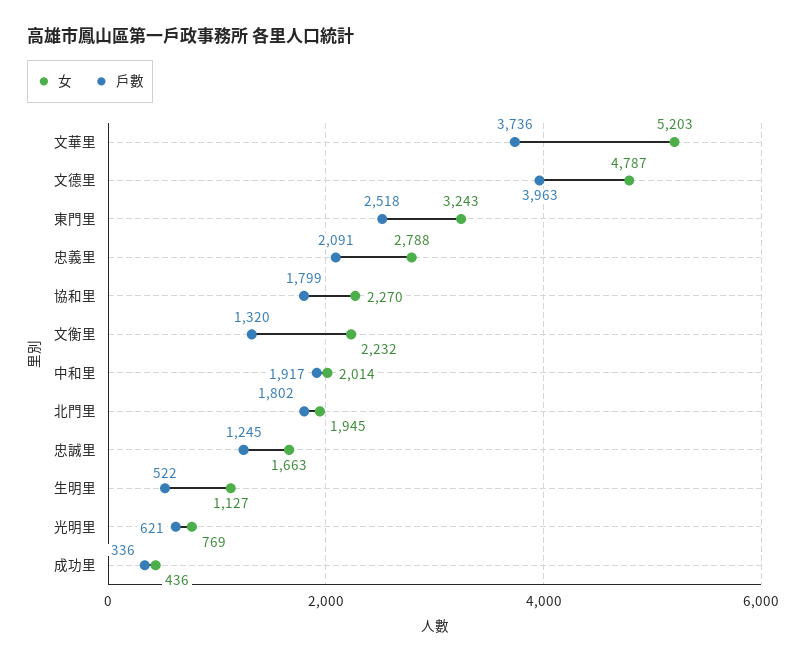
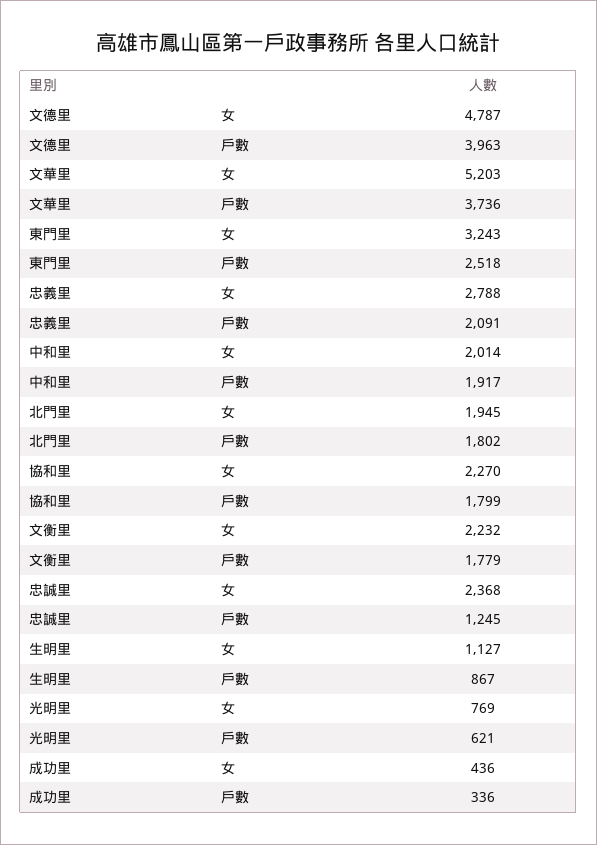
  {
    "女": {
      "文華里": 5203,
      "文德里": 4787,
      "東門里": 3243,
      "忠義里": 2788,
      "協和里": 2270,
      "文衡里": 2232,
      "中和里": 2014,
      "北門里": 1945,
-     "忠誠里": 1663,
+     "忠誠里": 2368,
      "生明里": 1127,
      "光明里": 769,
      "成功里": 436
    },
    "戶數": {
      "文華里": 3736,
      "文德里": 3963,
      "東門里": 2518,
      "忠義里": 2091,
      "協和里": 1799,
-     "文衡里": 1320,
+     "文衡里": 1779,
      "中和里": 1917,
      "北門里": 1802,
      "忠誠里": 1245,
-     "生明里": 522,
+     "生明里": 867,
      "光明里": 621,
      "成功里": 336
    }
  }

